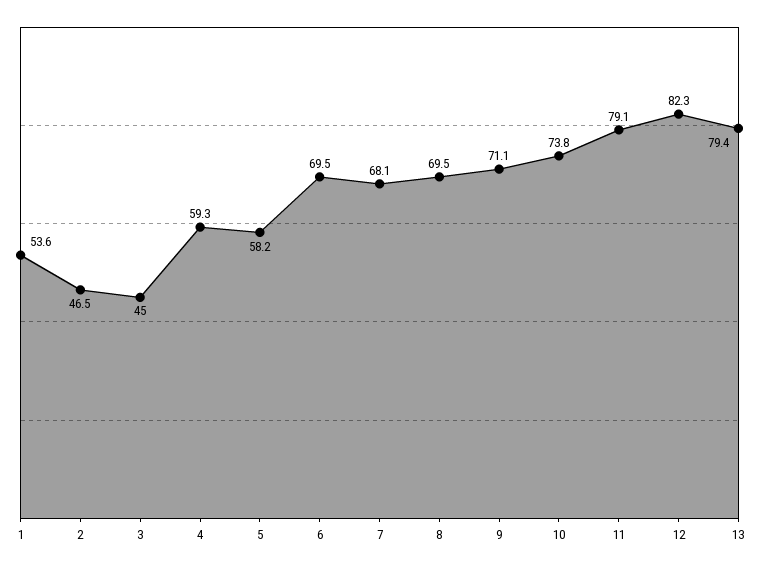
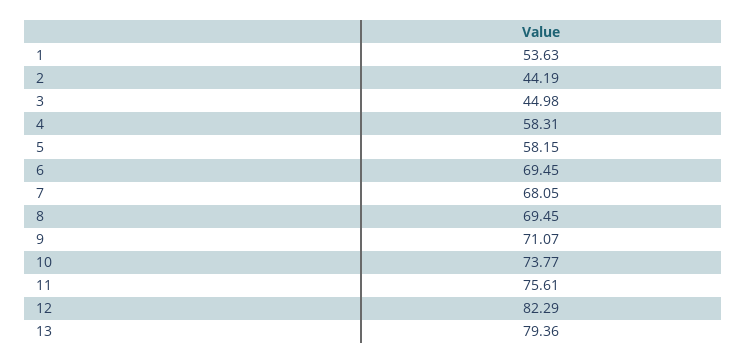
  {
    "1": 53.63,
-   "2": 46.5,
+   "2": 44.19,
    "3": 44.98,
-   "4": 59.3,
+   "4": 58.31,
    "5": 58.15,
    "6": 69.45,
    "7": 68.05,
    "8": 69.45,
    "9": 71.07,
    "10": 73.77,
-   "11": 79.1,
+   "11": 75.61,
    "12": 82.29,
    "13": 79.36
  }

